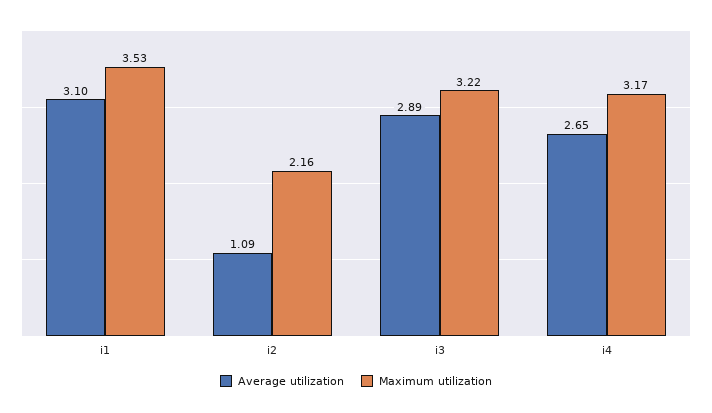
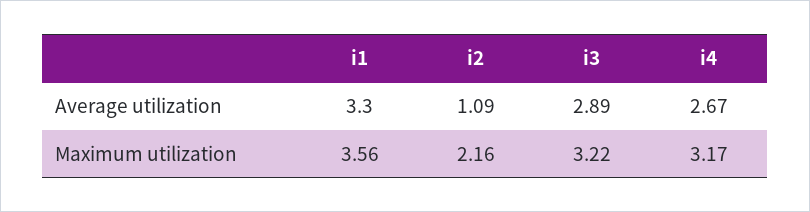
  {
    "Average utilization": {
-     "i1": 3.1,
+     "i1": 3.3,
      "i2": 1.09,
      "i3": 2.89,
-     "i4": 2.65
+     "i4": 2.67
    },
    "Maximum utilization": {
-     "i1": 3.53,
+     "i1": 3.56,
      "i2": 2.16,
      "i3": 3.22,
      "i4": 3.17
    }
  }

